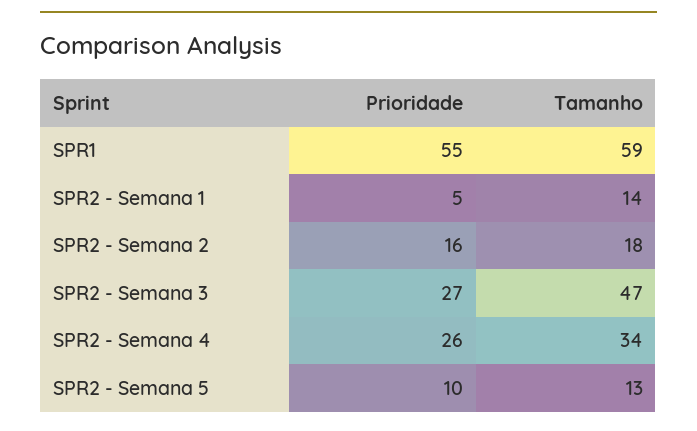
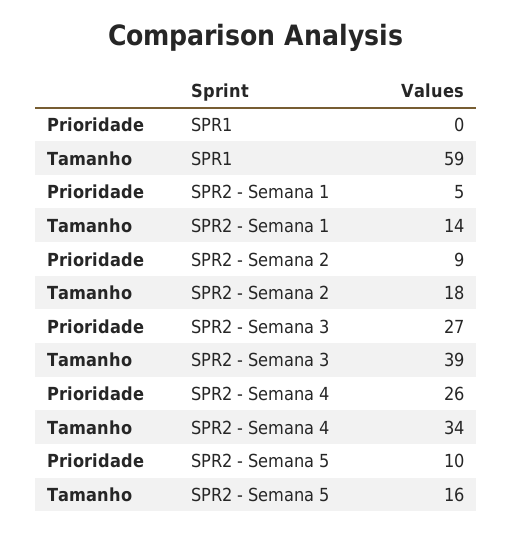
  {
    "Prioridade": {
-     "SPR1": 55,
+     "SPR1": 0,
      "SPR2 - Semana 1": 5,
-     "SPR2 - Semana 2": 16,
+     "SPR2 - Semana 2": 9,
      "SPR2 - Semana 3": 27,
      "SPR2 - Semana 4": 26,
      "SPR2 - Semana 5": 10
    },
    "Tamanho": {
      "SPR1": 59,
      "SPR2 - Semana 1": 14,
      "SPR2 - Semana 2": 18,
-     "SPR2 - Semana 3": 47,
+     "SPR2 - Semana 3": 39,
      "SPR2 - Semana 4": 34,
-     "SPR2 - Semana 5": 13
+     "SPR2 - Semana 5": 16
    }
  }

